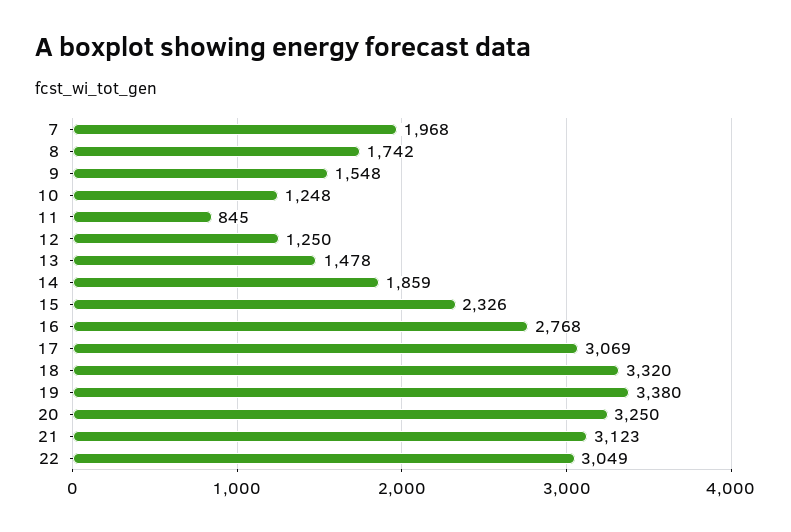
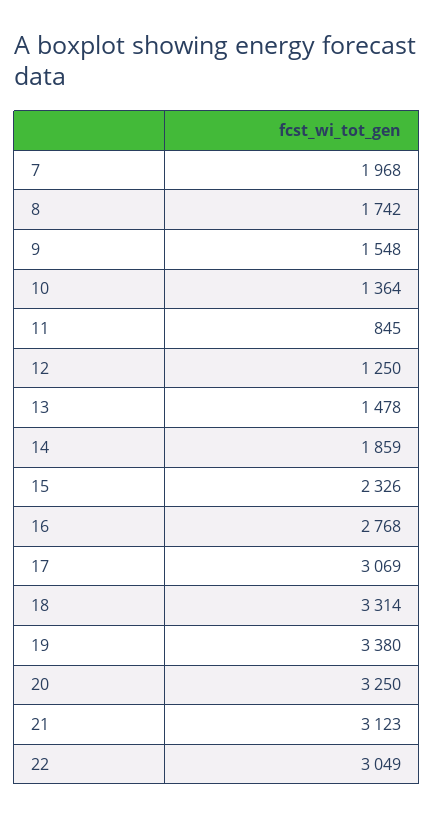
  {
    "7": 1968,
    "8": 1742,
    "9": 1548,
-   "10": 1248,
+   "10": 1364,
    "11": 845,
    "12": 1250,
    "13": 1478,
    "14": 1859,
    "15": 2326,
    "16": 2768,
    "17": 3069,
-   "18": 3320,
+   "18": 3314,
    "19": 3380,
    "20": 3250,
    "21": 3123,
    "22": 3049
  }

